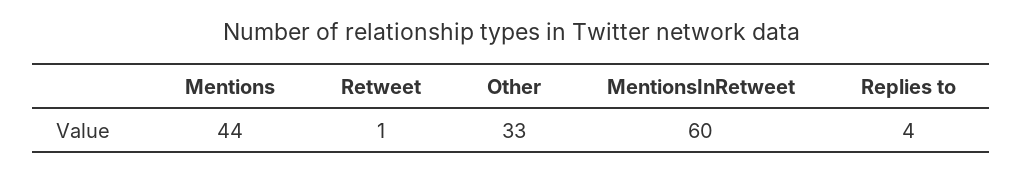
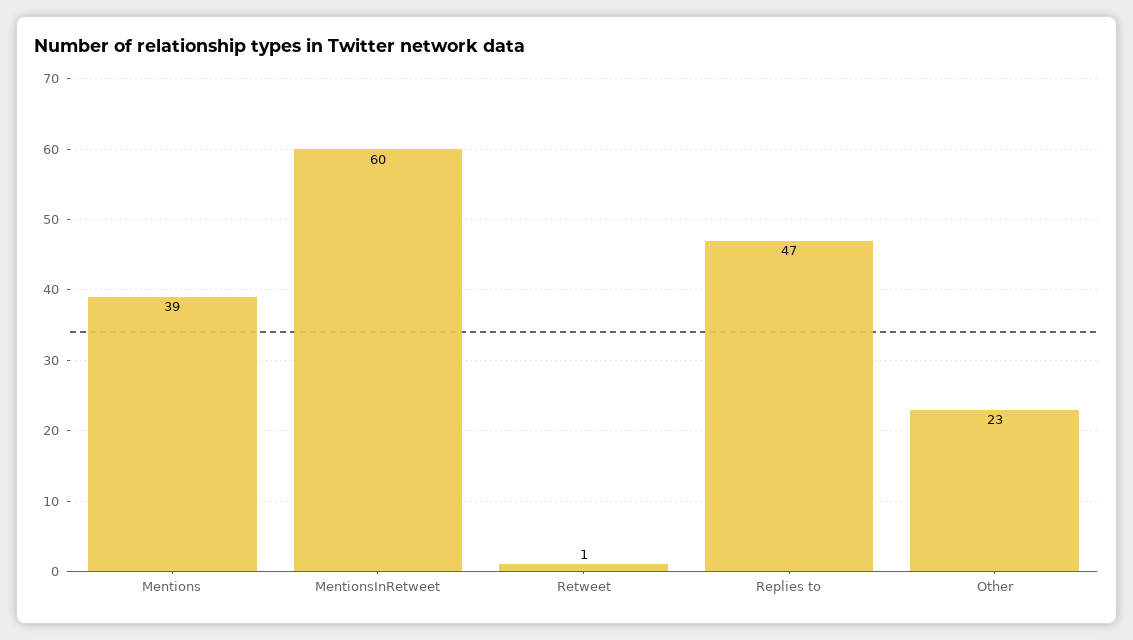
  {
-   "Mentions": 44,
+   "Mentions": 39,
    "Retweet": 1,
-   "Other": 33,
+   "Other": 23,
    "MentionsInRetweet": 60,
-   "Replies to": 4
+   "Replies to": 47
  }

